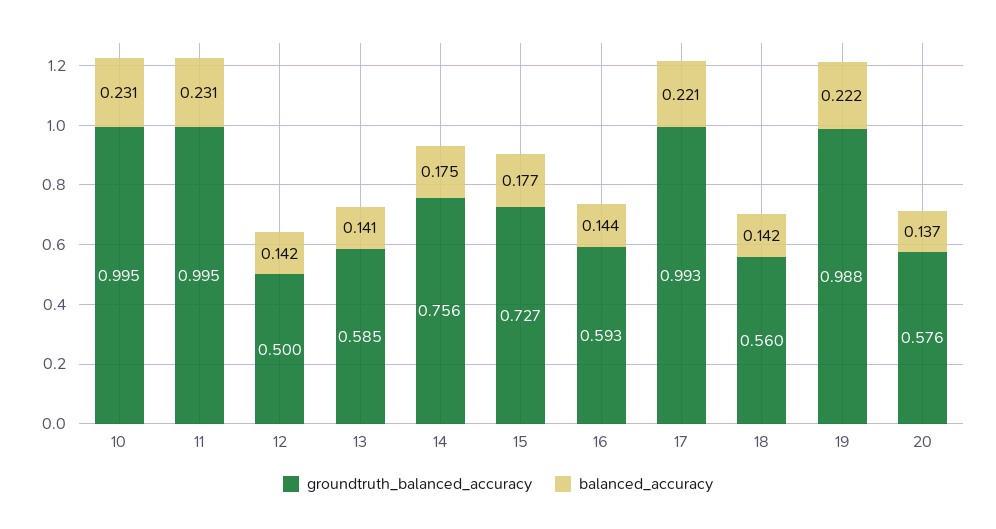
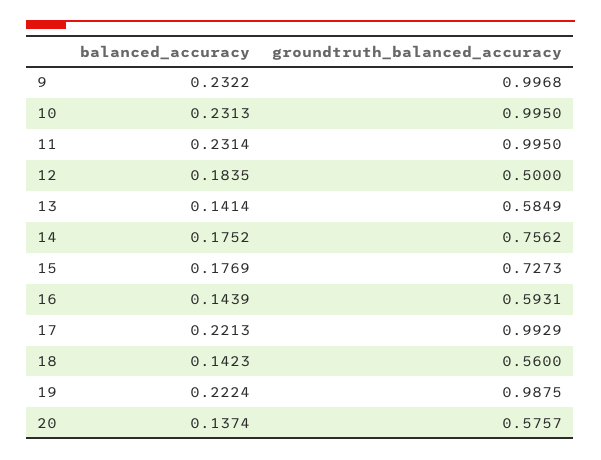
  {
    "groundtruth_balanced_accuracy": {
      "10": 0.995,
      "11": 0.995,
      "12": 0.5,
      "13": 0.5849,
      "14": 0.7562,
      "15": 0.7273,
      "16": 0.5931,
      "17": 0.9929,
      "18": 0.56,
      "19": 0.9875,
-     "20": 0.5757
+     "20": 0.5757,
+     "9": 0.9968
    },
    "balanced_accuracy": {
      "10": 0.2313,
      "11": 0.2314,
-     "12": 0.142,
+     "12": 0.1835,
      "13": 0.1414,
      "14": 0.1752,
      "15": 0.1769,
      "16": 0.1439,
      "17": 0.2213,
      "18": 0.1423,
      "19": 0.2224,
-     "20": 0.1374
+     "20": 0.1374,
+     "9": 0.2322
    }
  }

